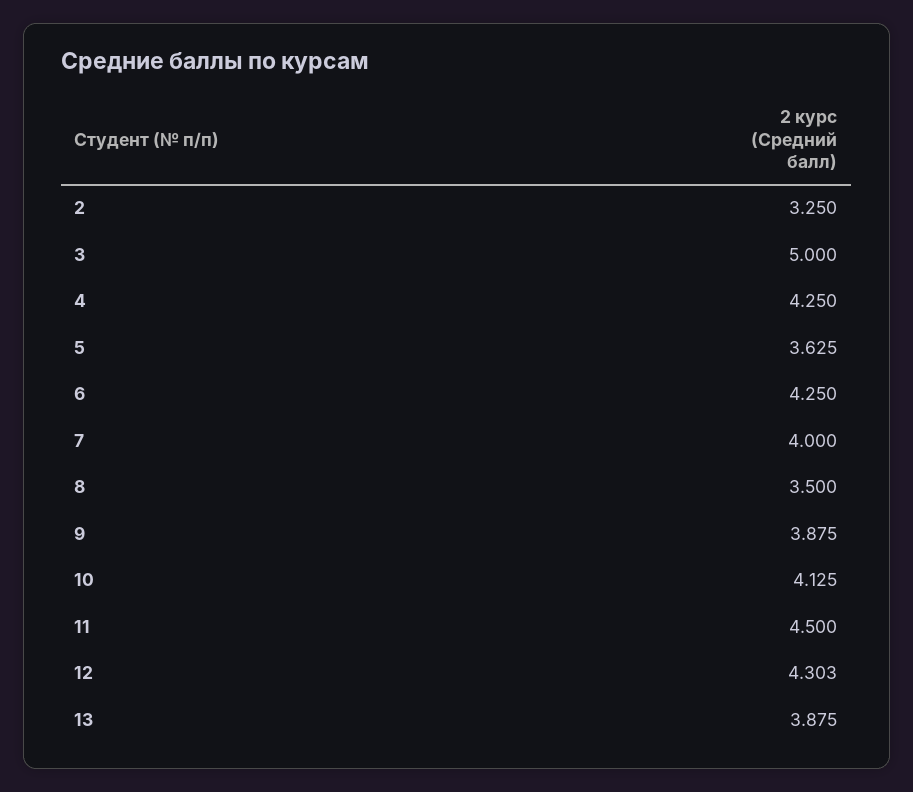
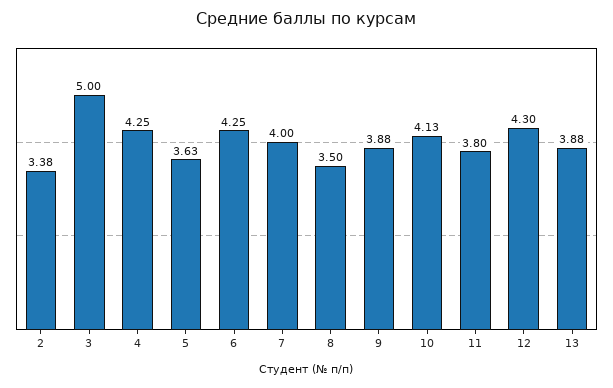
  {
-   "2": 3.25,
+   "2": 3.38,
    "3": 5,
    "4": 4.25,
    "5": 3.625,
    "6": 4.25,
    "7": 4,
    "8": 3.5,
    "9": 3.875,
    "10": 4.125,
-   "11": 4.5,
+   "11": 3.8,
    "12": 4.303,
    "13": 3.875
  }

